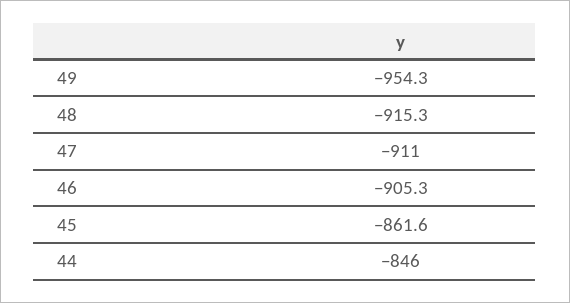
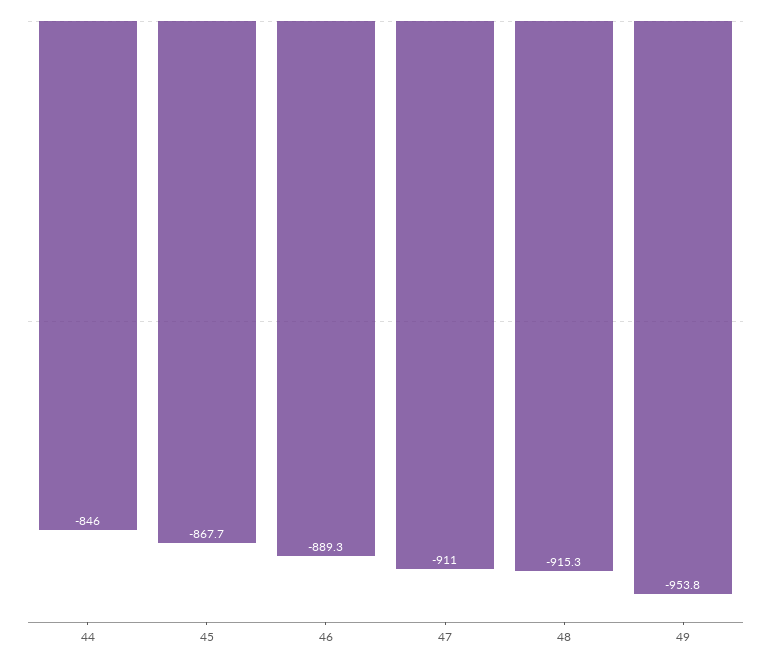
  {
-   "49": -954.3,
+   "49": -953.8,
    "48": -915.3,
    "47": -911,
-   "46": -905.3,
+   "46": -889.3,
-   "45": -861.6,
+   "45": -867.7,
    "44": -846
  }

